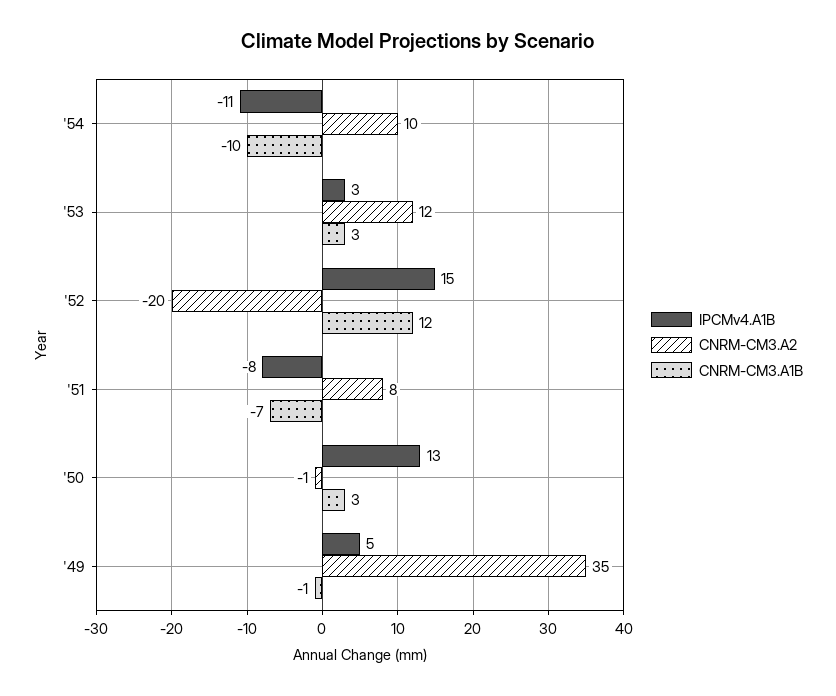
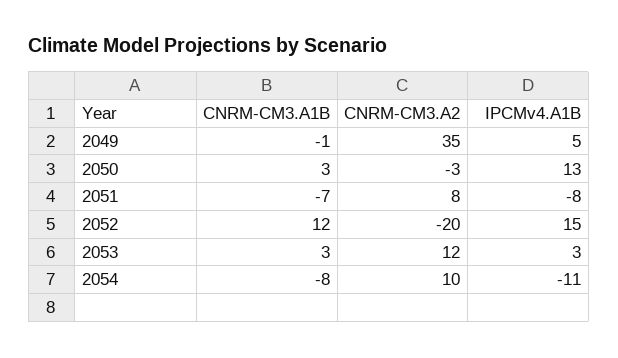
  {
    "IPCMv4.A1B": {
      "'54": -11,
      "'53": 3,
      "'52": 15,
      "'51": -8,
      "'50": 13,
      "'49": 5
    },
    "CNRM-CM3.A2": {
      "'54": 10,
      "'53": 12,
      "'52": -20,
      "'51": 8,
-     "'50": -1,
+     "'50": -3,
      "'49": 35
    },
    "CNRM-CM3.A1B": {
-     "'54": -10,
+     "'54": -8,
      "'53": 3,
      "'52": 12,
      "'51": -7,
      "'50": 3,
      "'49": -1
    }
  }

